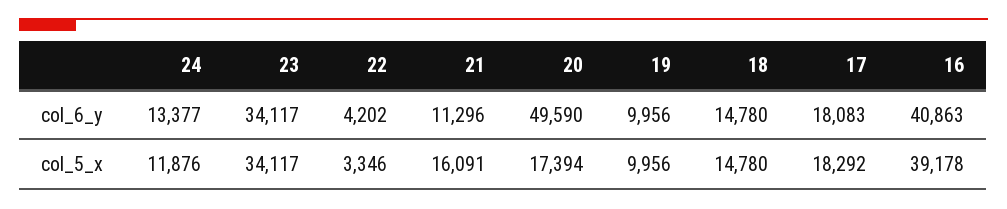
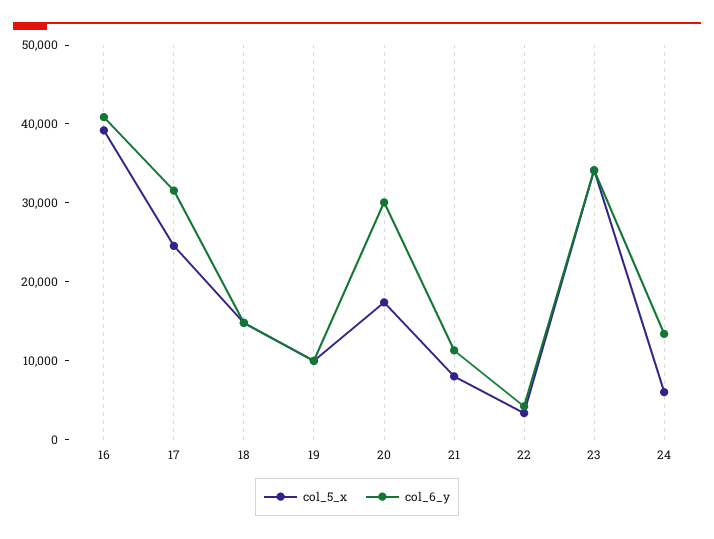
  {
    "col_6_y": {
      "24": 13377,
      "23": 34117,
      "22": 4202,
      "21": 11296,
-     "20": 49590,
+     "20": 30000,
      "19": 9956,
      "18": 14780,
-     "17": 18083,
+     "17": 32000,
      "16": 40863
    },
    "col_5_x": {
-     "24": 11876,
+     "24": 6000,
      "23": 34117,
      "22": 3346,
-     "21": 16091,
+     "21": 8000,
      "20": 17394,
      "19": 9956,
      "18": 14780,
-     "17": 18292,
+     "17": 24000,
      "16": 39178
    }
  }

